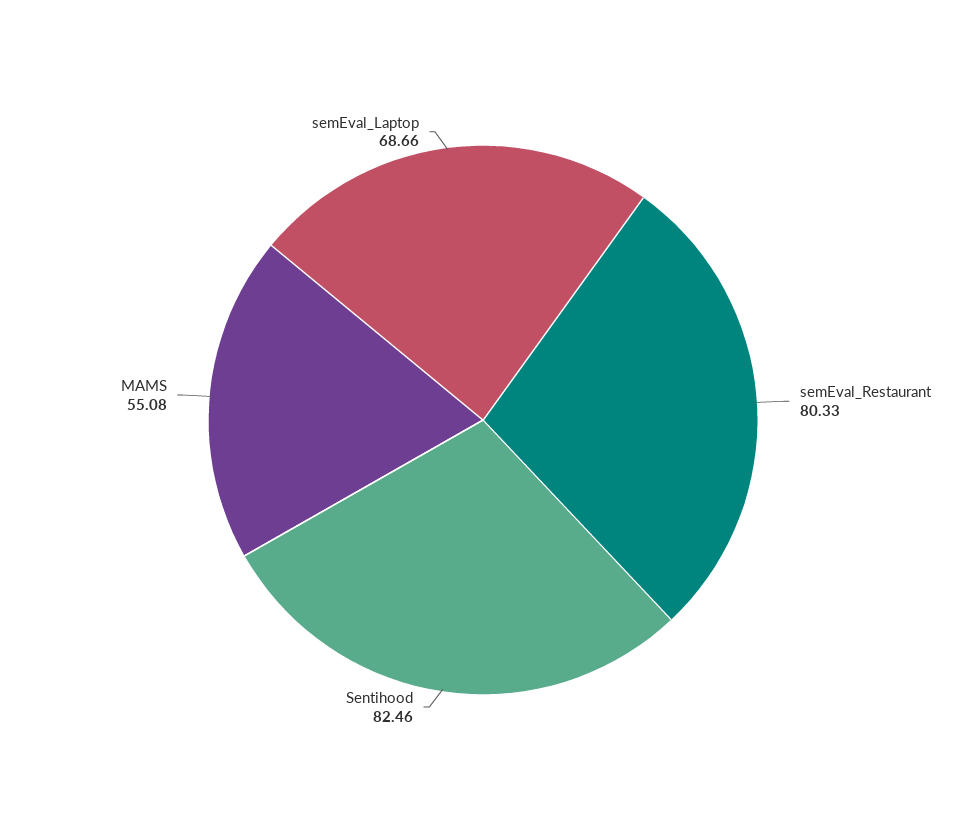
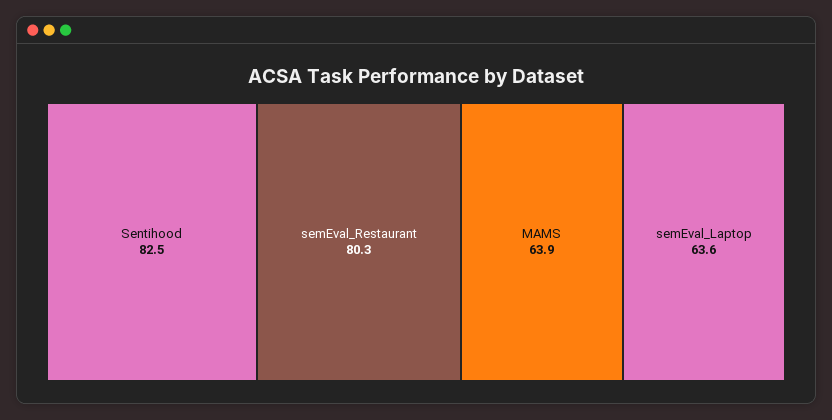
  {
    "semEval_Restaurant": 80.33,
    "Sentihood": 82.46,
-   "MAMS": 55.08,
+   "MAMS": 63.9,
-   "semEval_Laptop": 68.66
+   "semEval_Laptop": 63.6
  }

